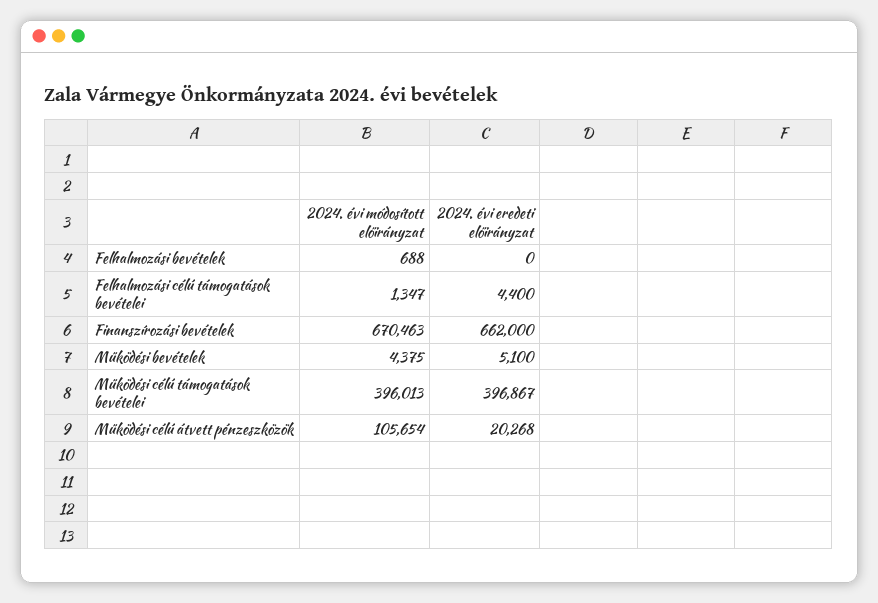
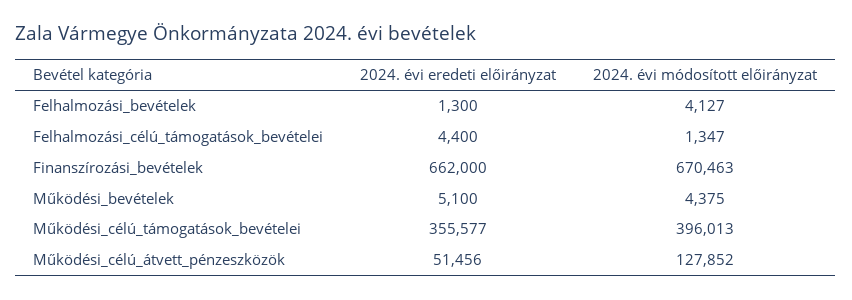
  {
    "2024. évi módosított előirányzat": {
-     "Felhalmozási bevételek": 688,
+     "Felhalmozási bevételek": 4127,
      "Felhalmozási célú támogatások bevételei": 1347,
      "Finanszírozási bevételek": 670463,
      "Működési bevételek": 4375,
      "Működési célú támogatások bevételei": 396013,
-     "Működési célú átvett pénzeszközök": 105654
+     "Működési célú átvett pénzeszközök": 127852
    },
    "2024. évi eredeti előirányzat": {
-     "Felhalmozási bevételek": 0,
+     "Felhalmozási bevételek": 1300,
      "Felhalmozási célú támogatások bevételei": 4400,
      "Finanszírozási bevételek": 662000,
      "Működési bevételek": 5100,
-     "Működési célú támogatások bevételei": 396867,
+     "Működési célú támogatások bevételei": 355577,
-     "Működési célú átvett pénzeszközök": 20268
+     "Működési célú átvett pénzeszközök": 51456
    }
  }

